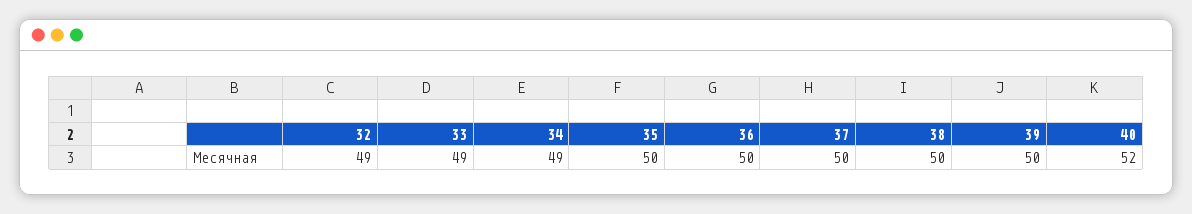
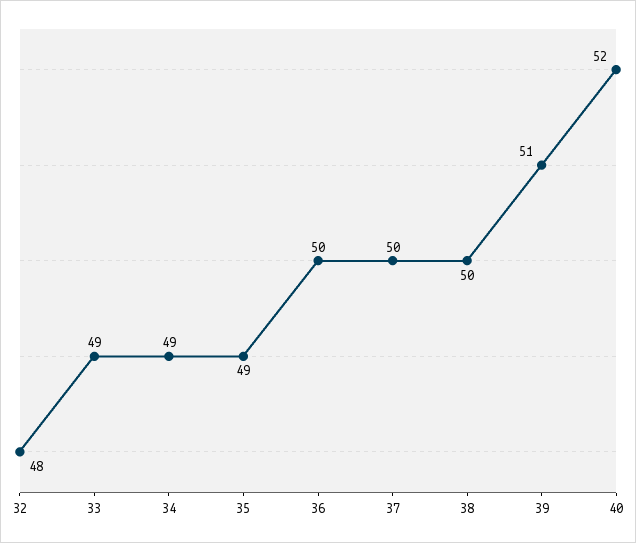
  {
-   "32": 49,
+   "32": 48,
    "33": 49,
    "34": 49,
-   "35": 50,
+   "35": 49,
    "36": 50,
    "37": 50,
    "38": 50,
-   "39": 50,
+   "39": 51,
    "40": 52
  }

